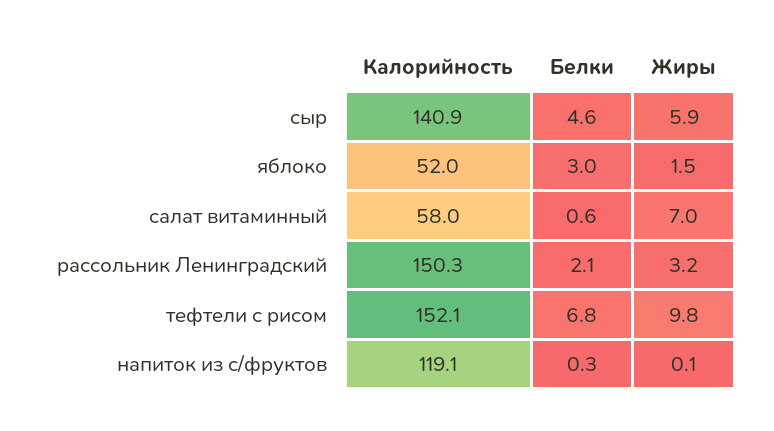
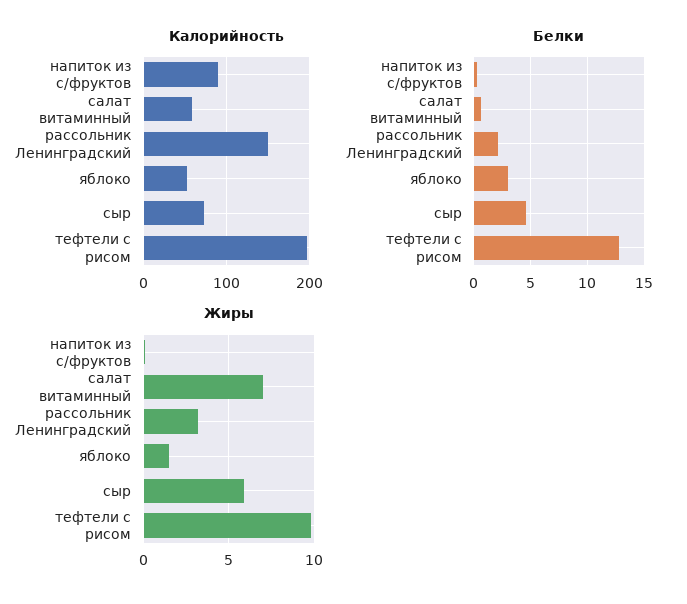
  {
    "Калорийность": {
-     "сыр": 140.9,
+     "сыр": 70,
      "яблоко": 52,
      "салат витаминный": 58,
      "рассольник Ленинградский": 150.3,
-     "тефтели с рисом": 152.1,
+     "тефтели с рисом": 200,
-     "напиток из с/фруктов": 119.1
+     "напиток из с/фруктов": 90
    },
    "Белки": {
      "сыр": 4.6,
      "яблоко": 3,
      "салат витаминный": 0.6,
      "рассольник Ленинградский": 2.1,
-     "тефтели с рисом": 6.8,
+     "тефтели с рисом": 13,
      "напиток из с/фруктов": 0.3
    },
    "Жиры": {
      "сыр": 5.9,
      "яблоко": 1.5,
      "салат витаминный": 7,
      "рассольник Ленинградский": 3.2,
      "тефтели с рисом": 9.8,
      "напиток из с/фруктов": 0.1
    }
  }

